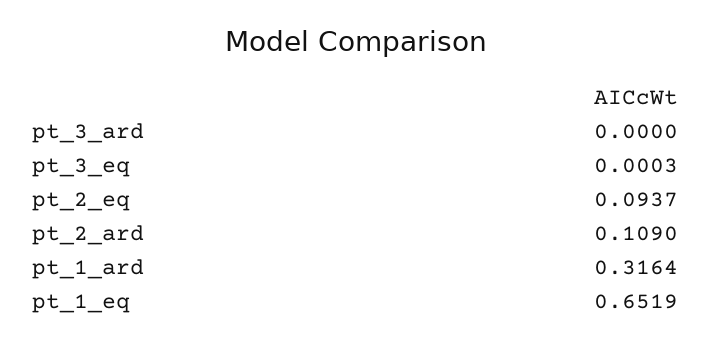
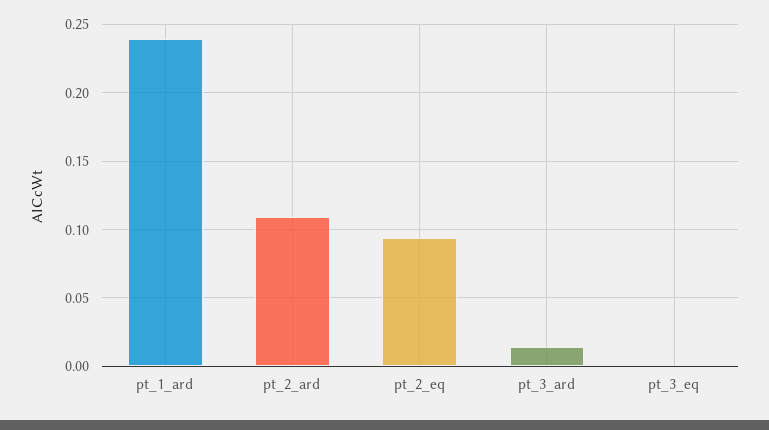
  {
-   "pt_3_ard": 0,
+   "pt_3_ard": 0.015,
    "pt_3_eq": 0.0003,
    "pt_2_eq": 0.0937,
    "pt_2_ard": 0.109,
-   "pt_1_ard": 0.3164,
+   "pt_1_ard": 0.24
-   "pt_1_eq": 0.6519
  }

